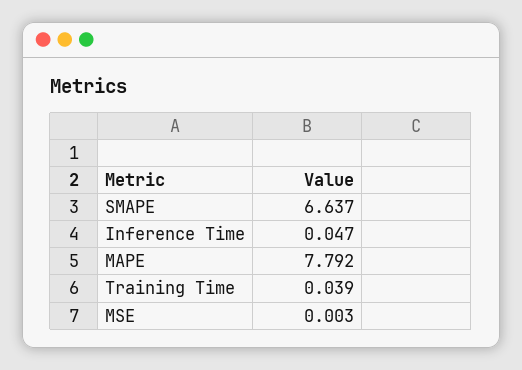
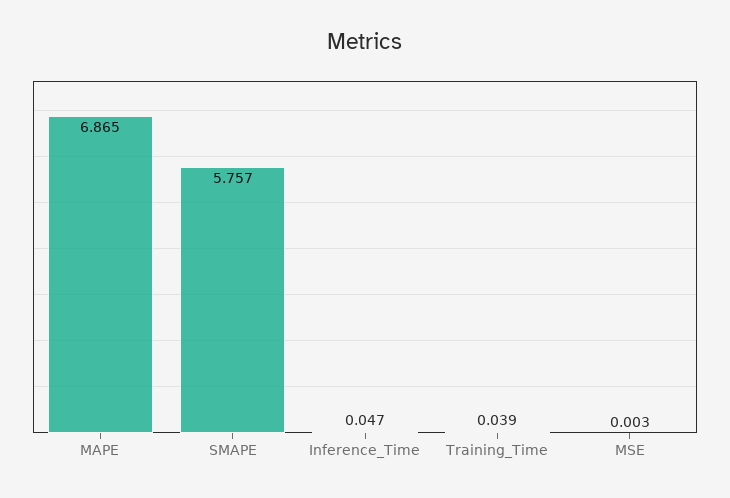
  {
-   "SMAPE": 6.637,
+   "SMAPE": 5.757,
    "Inference Time": 0.047,
-   "MAPE": 7.792,
+   "MAPE": 6.865,
    "Training Time": 0.039,
    "MSE": 0.003
  }

